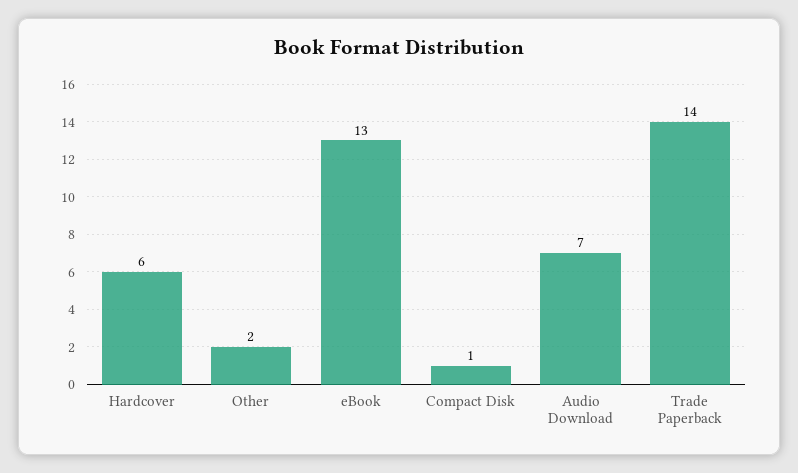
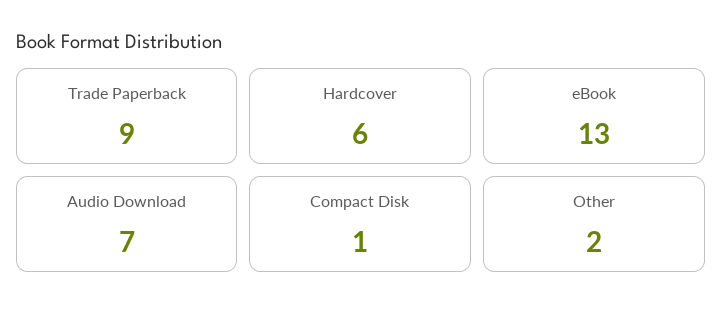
  {
    "Hardcover": 6,
    "Other": 2,
    "eBook": 13,
    "Compact Disk": 1,
    "Audio Download": 7,
-   "Trade Paperback": 14
+   "Trade Paperback": 9
  }

